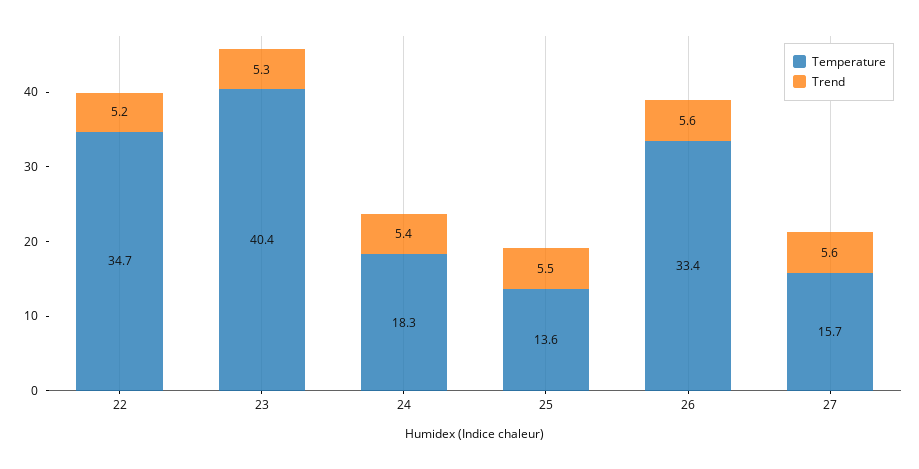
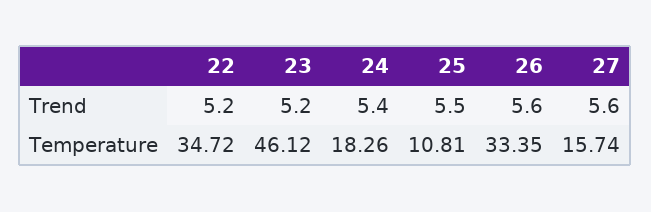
  {
    "Temperature": {
      "22": 34.72,
-     "23": 40.4,
+     "23": 46.12,
      "24": 18.26,
-     "25": 13.6,
+     "25": 10.81,
      "26": 33.35,
      "27": 15.74
    },
    "Trend": {
      "22": 5.2,
-     "23": 5.3,
+     "23": 5.2,
      "24": 5.4,
      "25": 5.5,
      "26": 5.6,
      "27": 5.6
    }
  }

